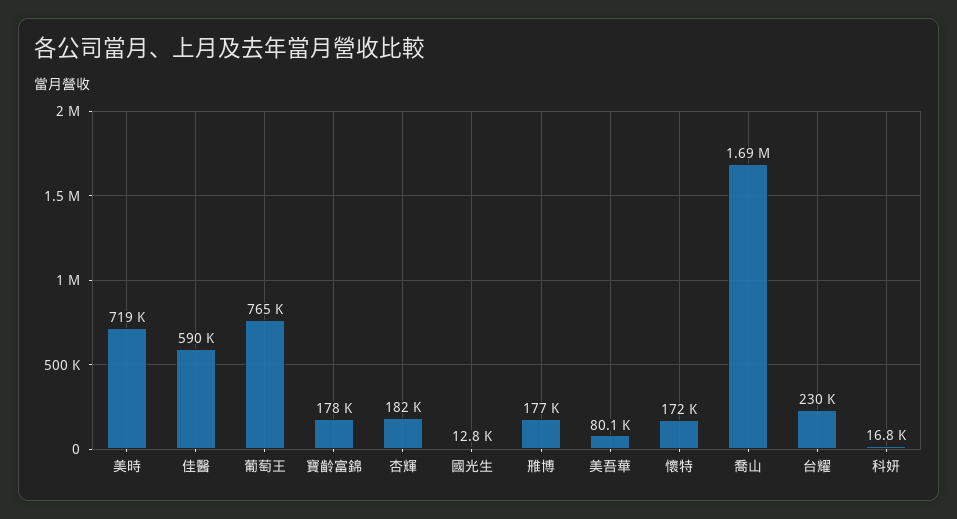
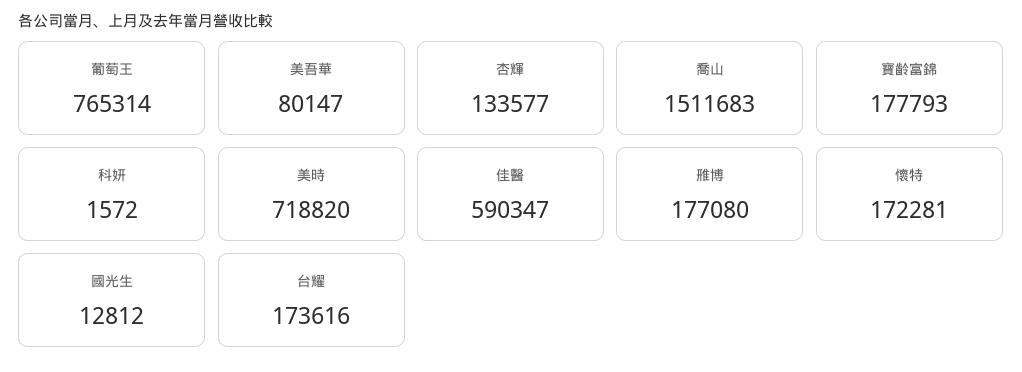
  {
    "美時": 718820,
    "佳醫": 590347,
    "葡萄王": 765314,
    "寶齡富錦": 177793,
-   "杏輝": 182000,
+   "杏輝": 133577,
    "國光生": 12812,
    "雃博": 177080,
    "美吾華": 80147,
    "懷特": 172281,
-   "喬山": 1690000,
+   "喬山": 1511683,
-   "台耀": 230000,
+   "台耀": 173616,
-   "科妍": 16800
+   "科妍": 1572
  }

